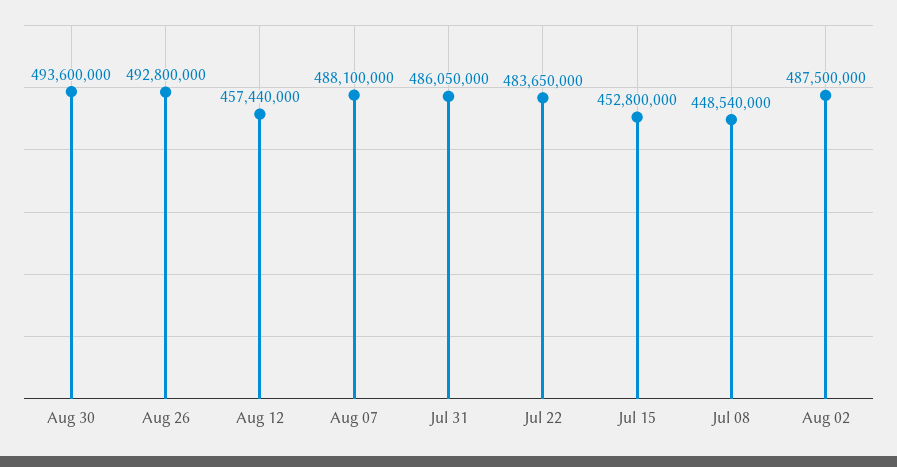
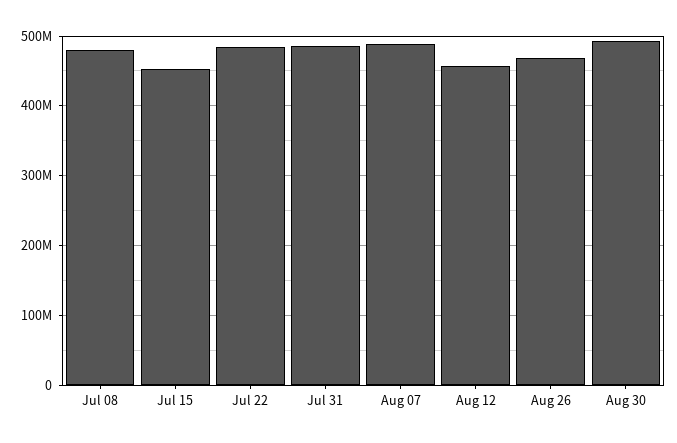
  {
    "Aug 30": 493600000,
-   "Aug 26": 492800000,
+   "Aug 26": 470000000,
    "Aug 12": 457440000,
    "Aug 07": 488100000,
    "Jul 31": 486050000,
    "Jul 22": 483650000,
    "Jul 15": 452800000,
-   "Jul 08": 448540000,
+   "Jul 08": 480000000
-   "Aug 02": 487500000
  }

